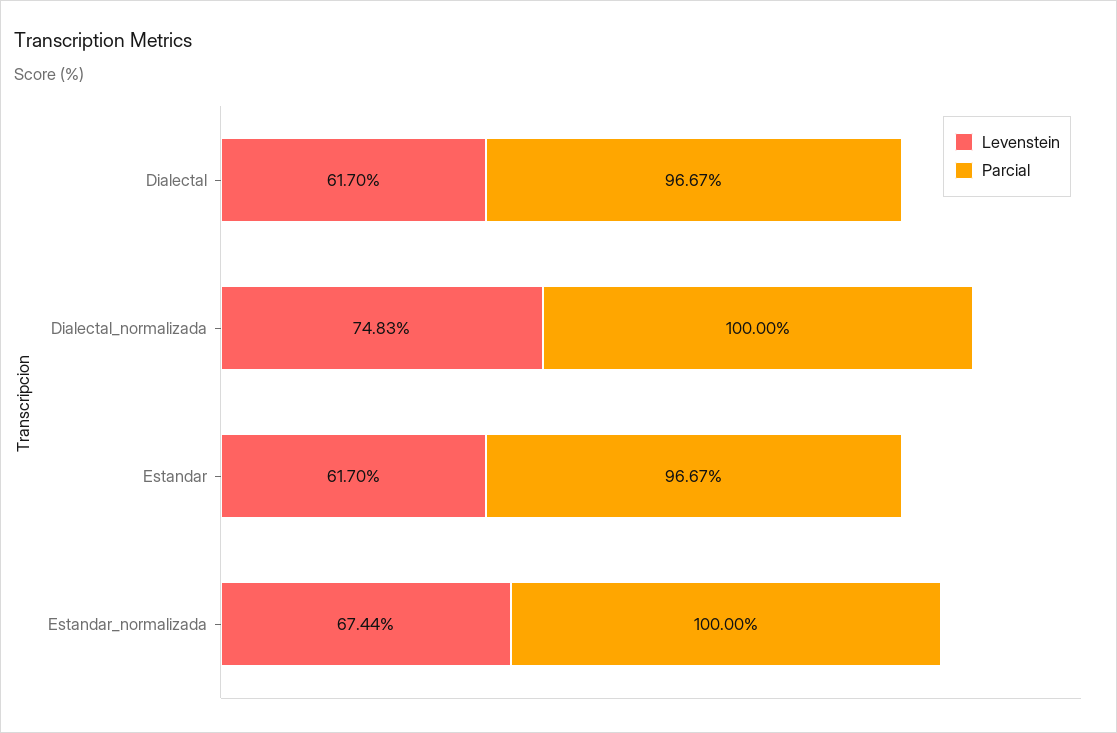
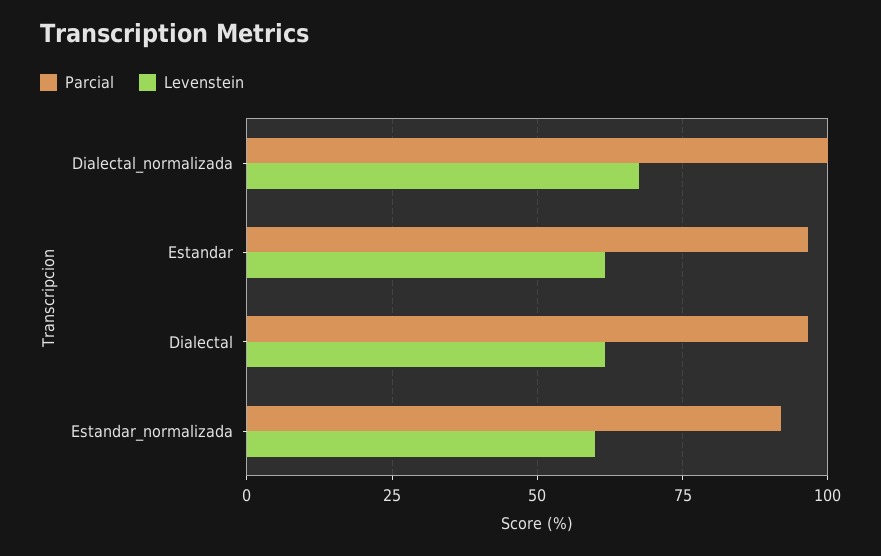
  {
    "Levenstein": {
      "Dialectal": 61.7,
-     "Dialectal_normalizada": 74.83,
+     "Dialectal_normalizada": 67.5,
      "Estandar": 61.7,
-     "Estandar_normalizada": 67.44
+     "Estandar_normalizada": 60
    },
    "Parcial": {
      "Dialectal": 96.67,
      "Dialectal_normalizada": 100,
      "Estandar": 96.67,
-     "Estandar_normalizada": 100
+     "Estandar_normalizada": 92.5
    }
  }

